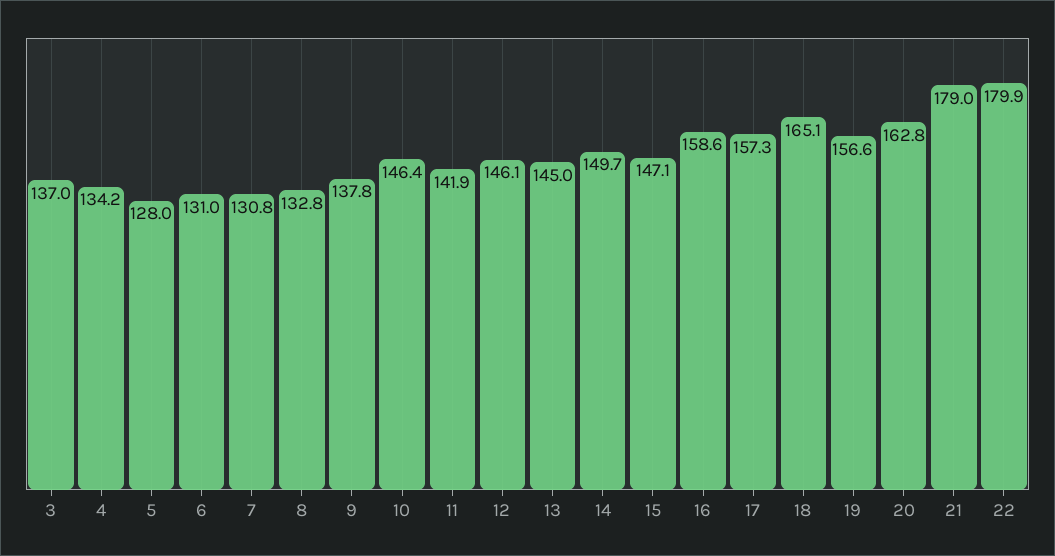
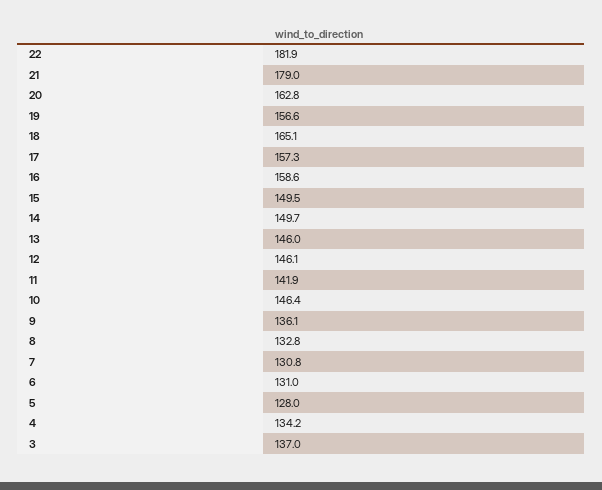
  {
    "3": 137,
    "4": 134.2,
    "5": 128,
    "6": 131,
    "7": 130.8,
    "8": 132.8,
-   "9": 137.8,
+   "9": 136.1,
    "10": 146.4,
    "11": 141.9,
    "12": 146.1,
-   "13": 145,
+   "13": 146,
    "14": 149.7,
-   "15": 147.1,
+   "15": 149.5,
    "16": 158.6,
    "17": 157.3,
    "18": 165.1,
    "19": 156.6,
    "20": 162.8,
    "21": 179,
-   "22": 179.9
+   "22": 181.9
  }

